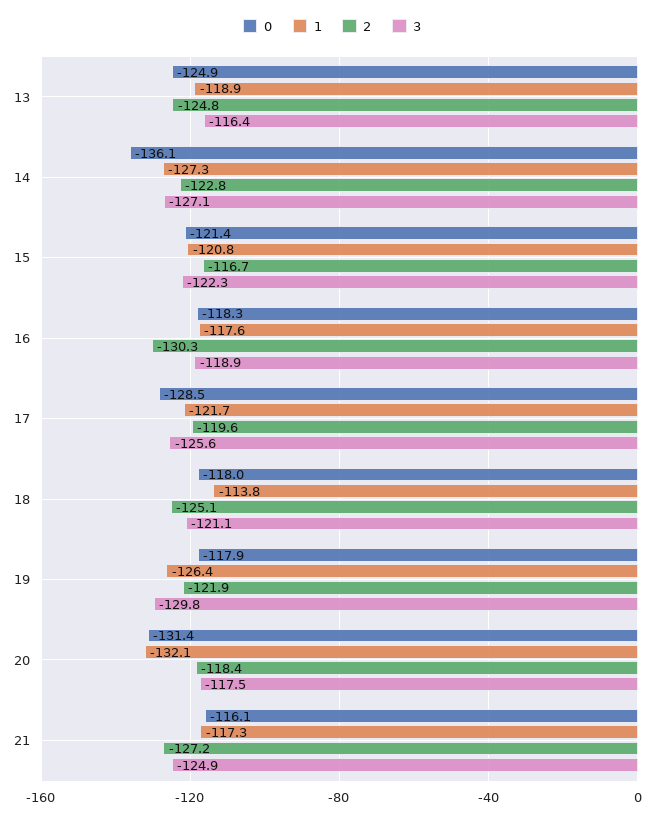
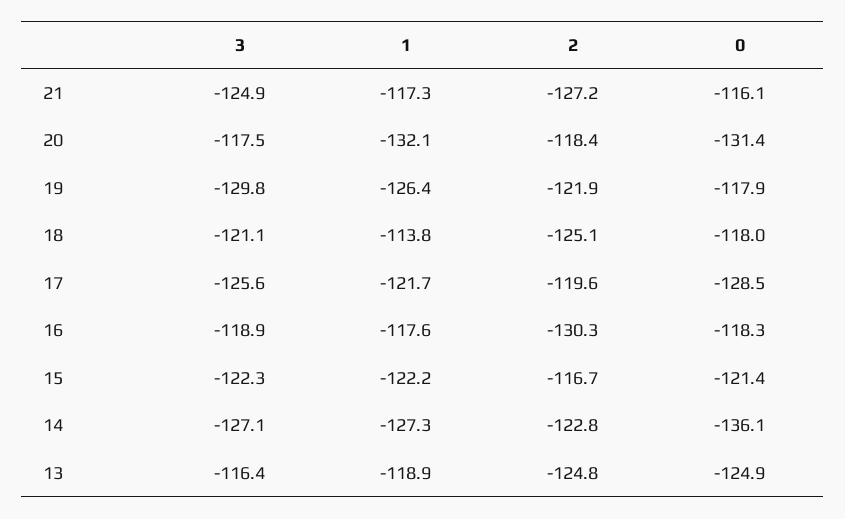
  {
    "0": {
      "13": -124.9,
      "14": -136.1,
      "15": -121.4,
      "16": -118.3,
      "17": -128.5,
      "18": -118,
      "19": -117.9,
      "20": -131.4,
      "21": -116.1
    },
    "1": {
      "13": -118.9,
      "14": -127.3,
-     "15": -120.8,
+     "15": -122.2,
      "16": -117.6,
      "17": -121.7,
      "18": -113.8,
      "19": -126.4,
      "20": -132.1,
      "21": -117.3
    },
    "2": {
      "13": -124.8,
      "14": -122.8,
      "15": -116.7,
      "16": -130.3,
      "17": -119.6,
      "18": -125.1,
      "19": -121.9,
      "20": -118.4,
      "21": -127.2
    },
    "3": {
      "13": -116.4,
      "14": -127.1,
      "15": -122.3,
      "16": -118.9,
      "17": -125.6,
      "18": -121.1,
      "19": -129.8,
      "20": -117.5,
      "21": -124.9
    }
  }

